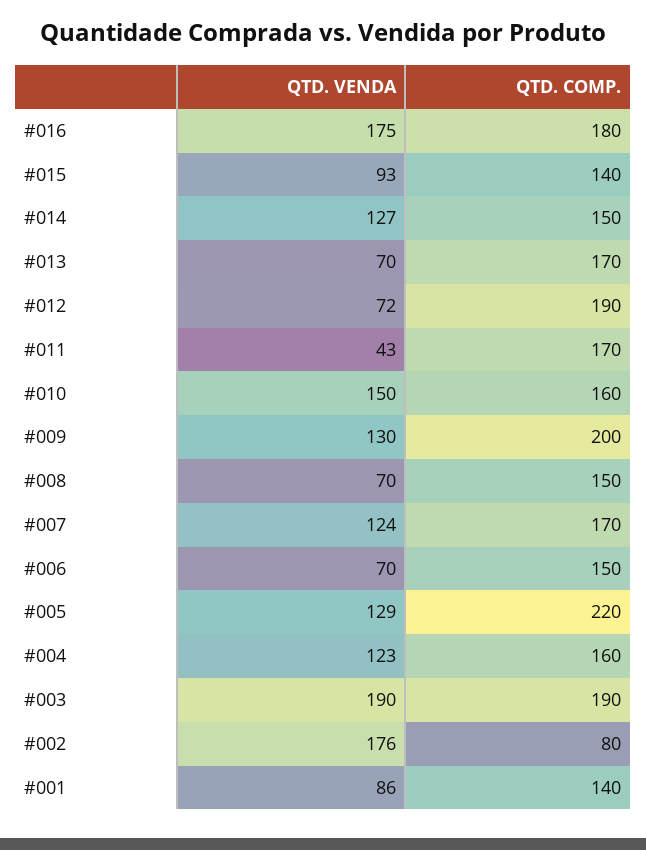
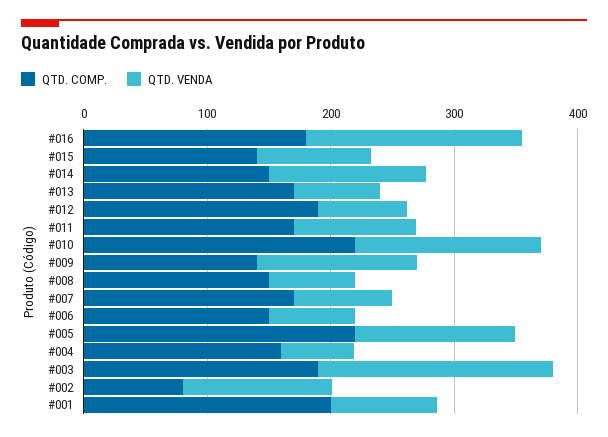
  {
    "QTD. VENDA": {
      "#016": 175,
      "#015": 93,
      "#014": 127,
      "#013": 70,
      "#012": 72,
-     "#011": 43,
+     "#011": 100,
      "#010": 150,
      "#009": 130,
      "#008": 70,
-     "#007": 124,
+     "#007": 80,
      "#006": 70,
      "#005": 129,
-     "#004": 123,
+     "#004": 60,
      "#003": 190,
-     "#002": 176,
+     "#002": 120,
      "#001": 86
    },
    "QTD. COMP.": {
      "#016": 180,
      "#015": 140,
      "#014": 150,
      "#013": 170,
      "#012": 190,
      "#011": 170,
-     "#010": 160,
+     "#010": 220,
-     "#009": 200,
+     "#009": 140,
      "#008": 150,
      "#007": 170,
      "#006": 150,
      "#005": 220,
      "#004": 160,
      "#003": 190,
      "#002": 80,
-     "#001": 140
+     "#001": 200
    }
  }

